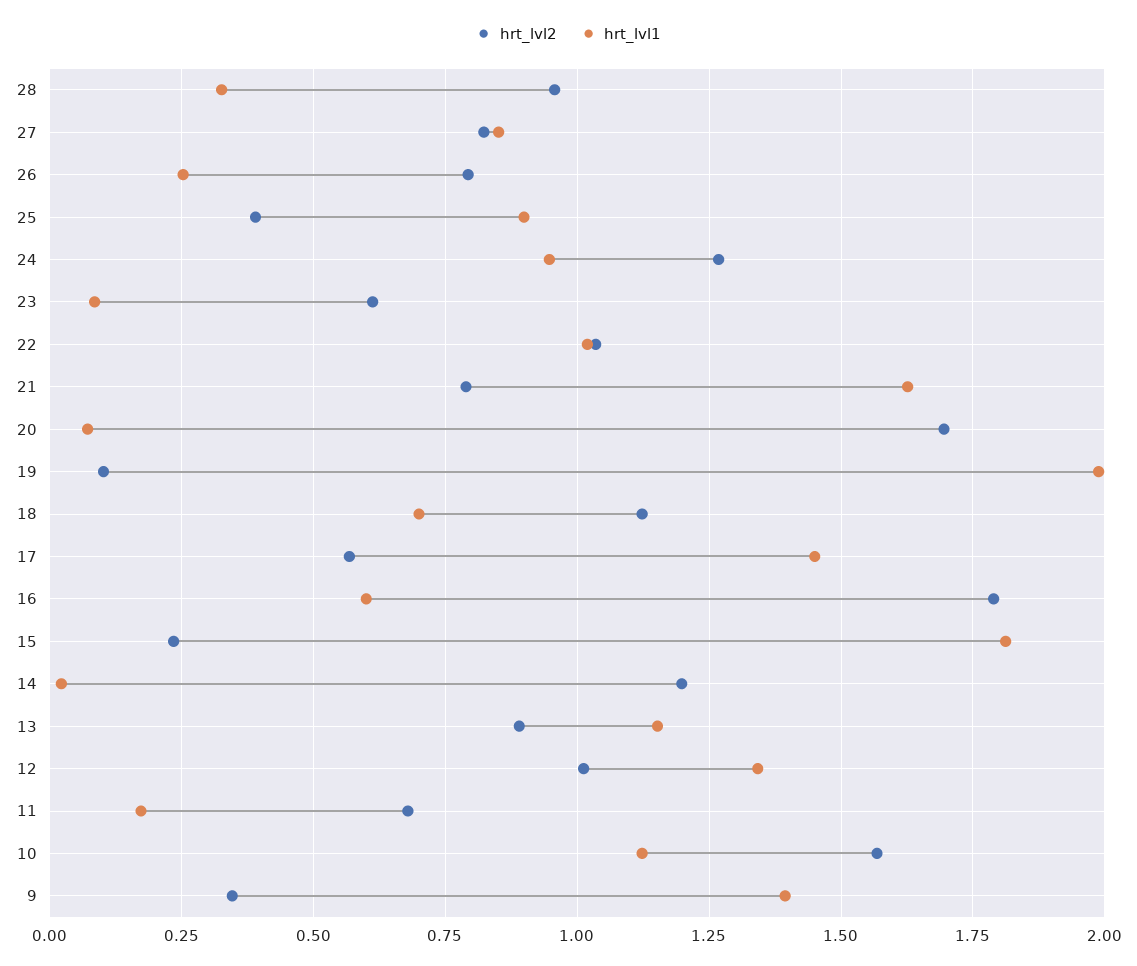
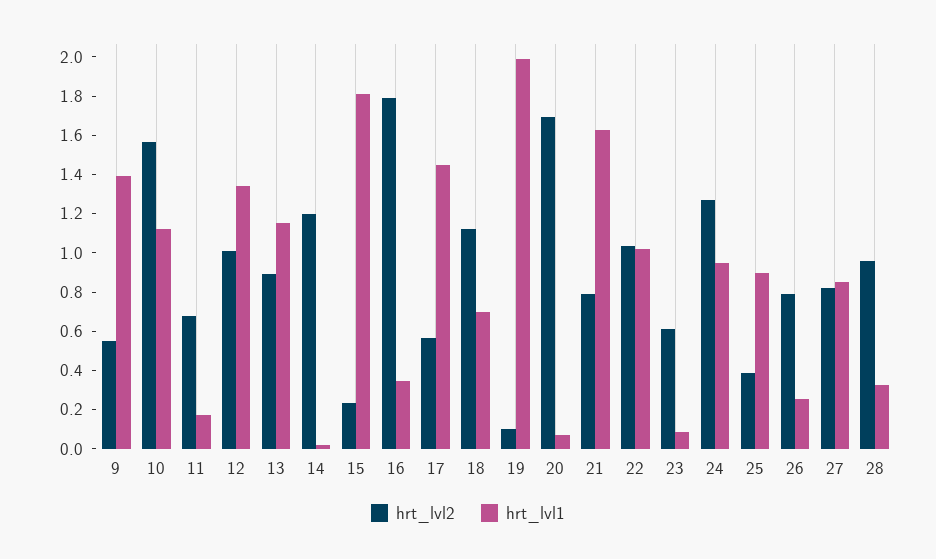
  {
    "hrt_lvl2": {
      "28": 0.95,
      "27": 0.825,
      "26": 0.8,
      "25": 0.4,
      "24": 1.275,
      "23": 0.6,
      "22": 1.025,
      "21": 0.8,
      "20": 1.7,
      "19": 0.1,
      "18": 1.125,
      "17": 0.575,
      "16": 1.8,
      "15": 0.225,
      "14": 1.2,
      "13": 0.9,
      "12": 1,
      "11": 0.675,
      "10": 1.575,
-     "9": 0.35
+     "9": 0.55
    },
    "hrt_lvl1": {
      "28": 0.325,
      "27": 0.85,
      "26": 0.25,
      "25": 0.9,
      "24": 0.95,
      "23": 0.075,
      "22": 1.025,
      "21": 1.625,
      "20": 0.075,
      "19": 2,
      "18": 0.7,
      "17": 1.45,
-     "16": 0.6,
+     "16": 0.35,
      "15": 1.8,
      "14": 0.025,
      "13": 1.15,
      "12": 1.35,
      "11": 0.175,
      "10": 1.125,
      "9": 1.4
    }
  }

